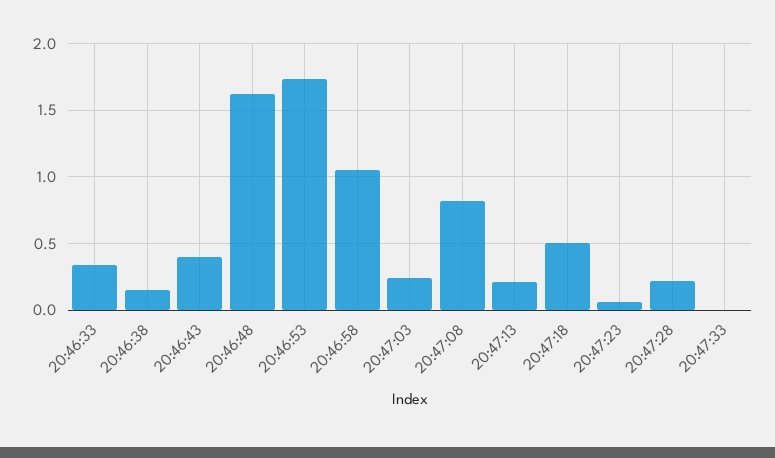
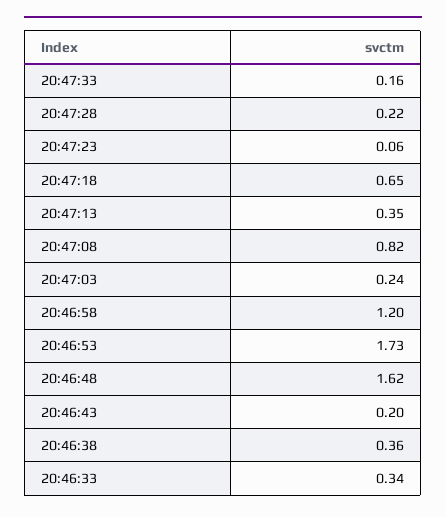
  {
    "20:46:33": 0.34,
-   "20:46:38": 0.15,
+   "20:46:38": 0.36,
-   "20:46:43": 0.4,
+   "20:46:43": 0.2,
    "20:46:48": 1.62,
    "20:46:53": 1.73,
-   "20:46:58": 1.05,
+   "20:46:58": 1.2,
    "20:47:03": 0.24,
    "20:47:08": 0.82,
-   "20:47:13": 0.2,
+   "20:47:13": 0.35,
-   "20:47:18": 0.5,
+   "20:47:18": 0.65,
    "20:47:23": 0.06,
    "20:47:28": 0.22,
-   "20:47:33": 0
+   "20:47:33": 0.16
  }

